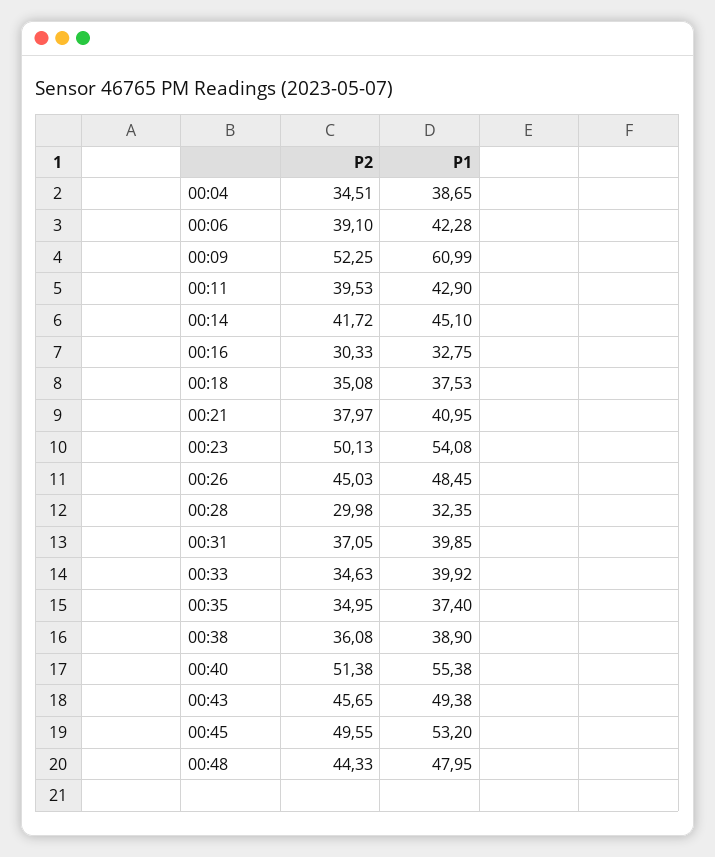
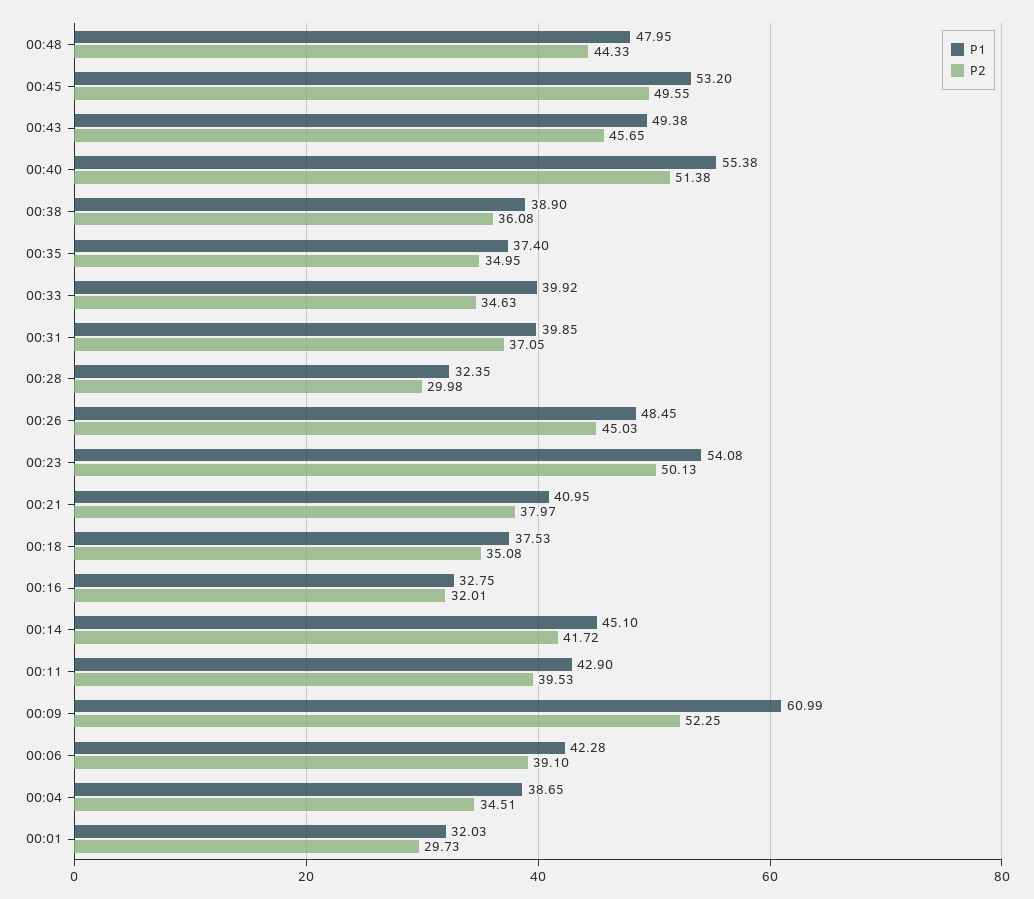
  {
    "P2": {
      "00:04": 34.51,
      "00:06": 39.1,
      "00:09": 52.25,
      "00:11": 39.53,
      "00:14": 41.72,
-     "00:16": 30.33,
+     "00:16": 32.01,
      "00:18": 35.08,
      "00:21": 37.97,
      "00:23": 50.13,
      "00:26": 45.03,
      "00:28": 29.98,
      "00:31": 37.05,
      "00:33": 34.63,
      "00:35": 34.95,
      "00:38": 36.08,
      "00:40": 51.38,
      "00:43": 45.65,
      "00:45": 49.55,
-     "00:48": 44.33
+     "00:48": 44.33,
+     "00:01": 29.73
    },
    "P1": {
      "00:04": 38.65,
      "00:06": 42.28,
      "00:09": 60.99,
      "00:11": 42.9,
      "00:14": 45.1,
      "00:16": 32.75,
      "00:18": 37.53,
      "00:21": 40.95,
      "00:23": 54.08,
      "00:26": 48.45,
      "00:28": 32.35,
      "00:31": 39.85,
      "00:33": 39.92,
      "00:35": 37.4,
      "00:38": 38.9,
      "00:40": 55.38,
      "00:43": 49.38,
      "00:45": 53.2,
-     "00:48": 47.95
+     "00:48": 47.95,
+     "00:01": 32.03
    }
  }

